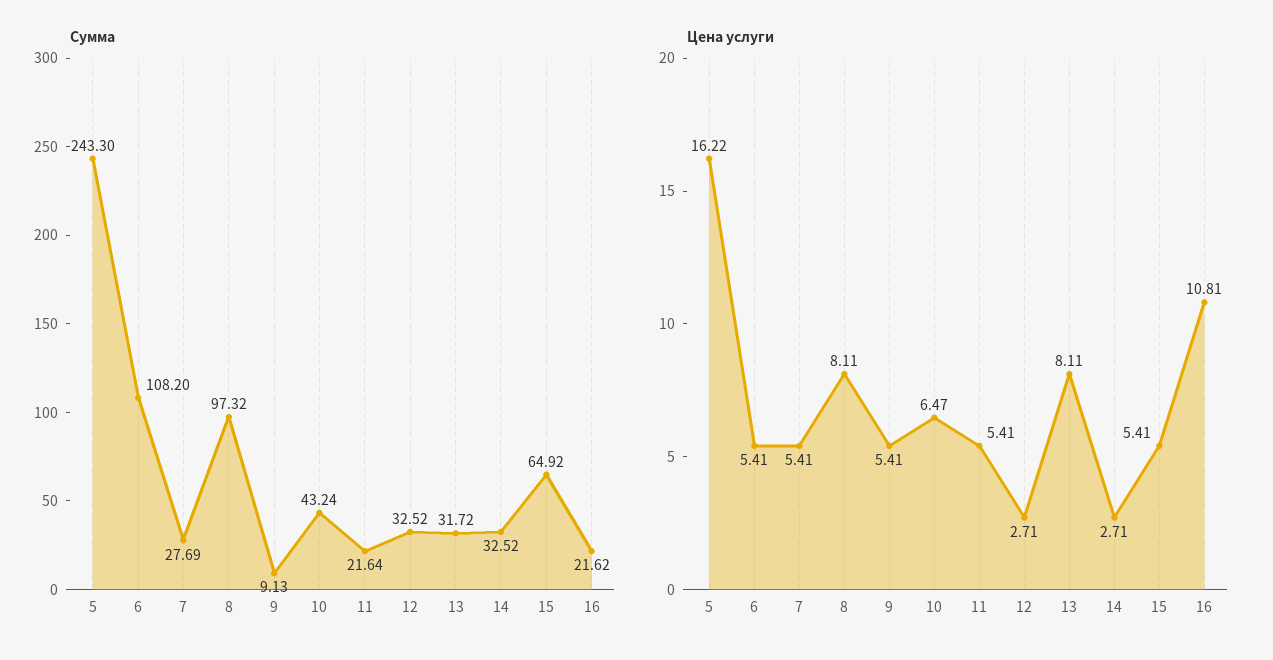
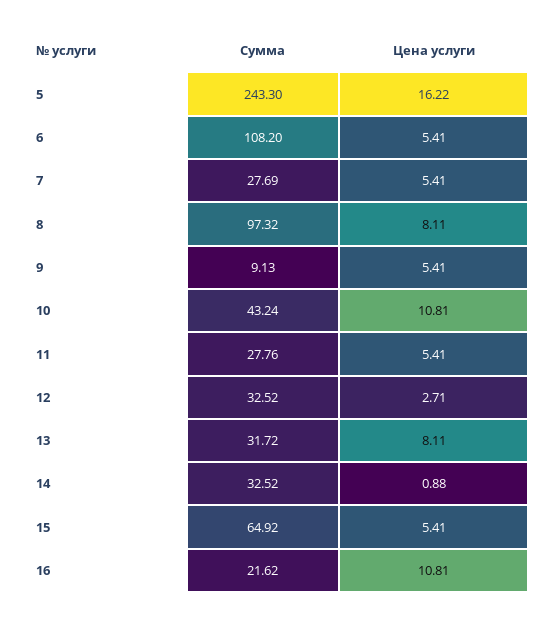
  {
    "Сумма": {
      "5": 243.3,
      "6": 108.2,
      "7": 27.69,
      "8": 97.32,
      "9": 9.13,
      "10": 43.24,
-     "11": 21.64,
+     "11": 27.76,
      "12": 32.52,
      "13": 31.72,
      "14": 32.52,
      "15": 64.92,
      "16": 21.62
    },
    "Цена услуги": {
      "5": 16.22,
      "6": 5.41,
      "7": 5.41,
      "8": 8.11,
      "9": 5.41,
-     "10": 6.47,
+     "10": 10.81,
      "11": 5.41,
      "12": 2.71,
      "13": 8.11,
-     "14": 2.71,
+     "14": 0.88,
      "15": 5.41,
      "16": 10.81
    }
  }

